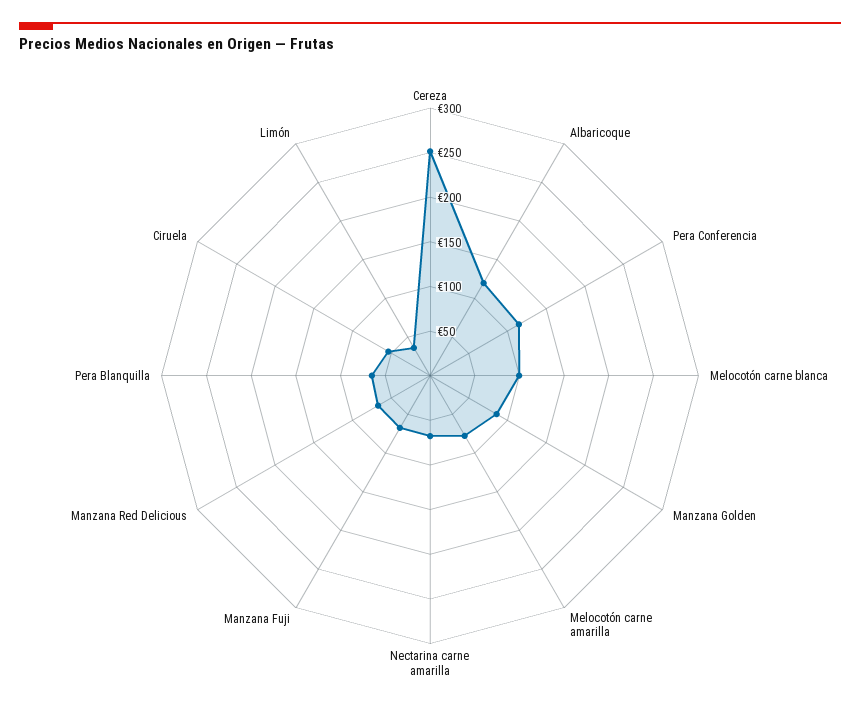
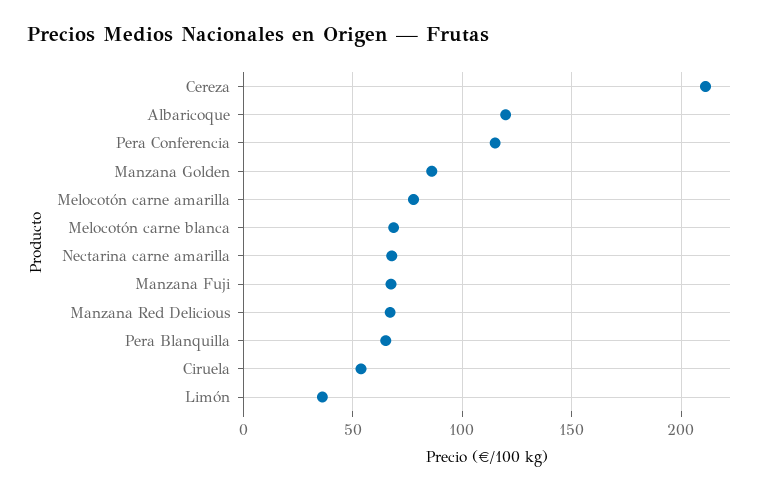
  {
-   "Cereza": 250,
+   "Cereza": 210,
    "Albaricoque": 120,
    "Pera Conferencia": 115,
-   "Melocotón carne blanca": 100,
+   "Melocotón carne blanca": 70,
    "Manzana Golden": 85,
    "Melocotón carne amarilla": 80,
    "Nectarina carne amarilla": 70,
    "Manzana Fuji": 65,
    "Manzana Red Delicious": 65,
    "Pera Blanquilla": 65,
    "Ciruela": 55,
    "Limón": 35
  }

